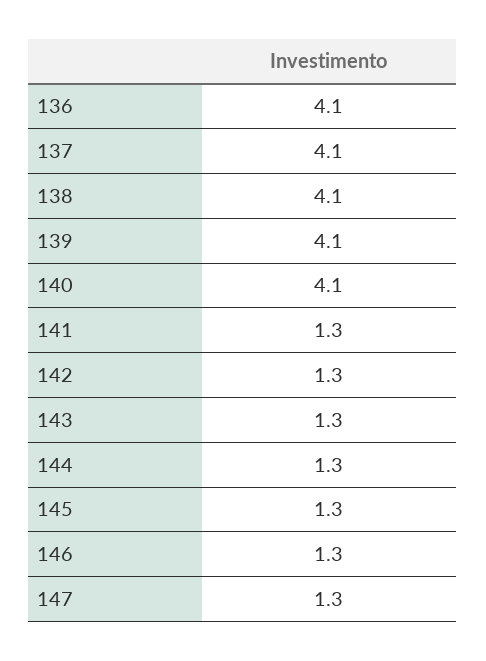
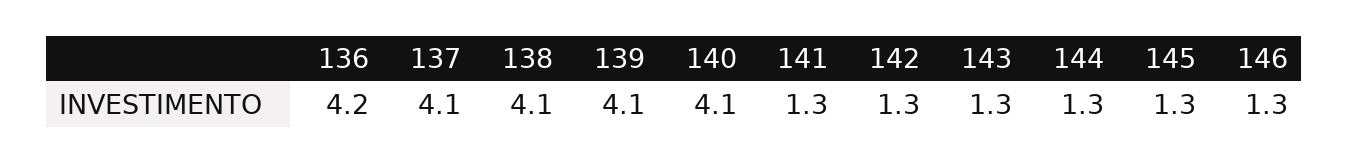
  {
-   "136": 4.1,
+   "136": 4.2,
    "137": 4.1,
    "138": 4.1,
    "139": 4.1,
    "140": 4.1,
    "141": 1.3,
    "142": 1.3,
    "143": 1.3,
    "144": 1.3,
    "145": 1.3,
-   "146": 1.3,
+   "146": 1.3
-   "147": 1.3
  }

